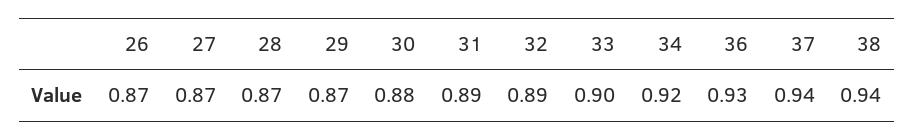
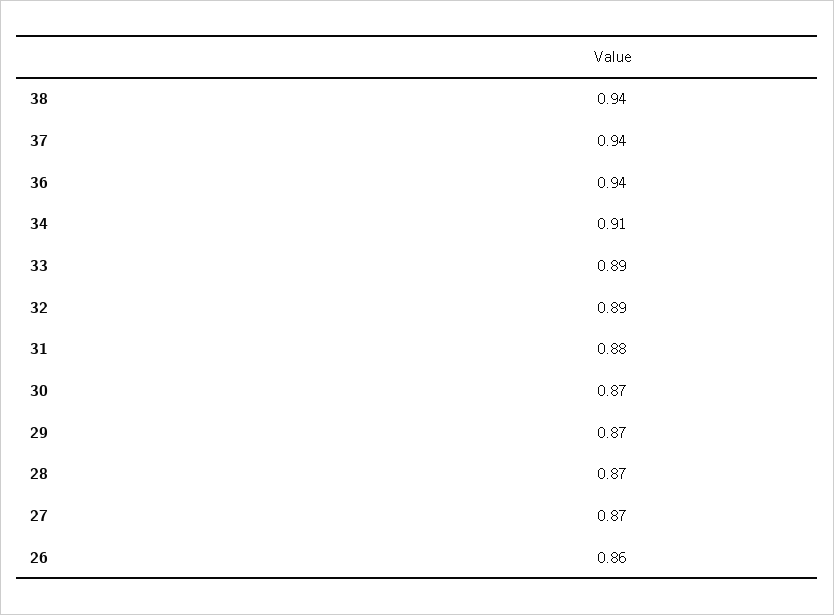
  {
-   "26": 0.87,
+   "26": 0.86,
    "27": 0.87,
    "28": 0.87,
    "29": 0.87,
-   "30": 0.88,
+   "30": 0.87,
-   "31": 0.89,
+   "31": 0.88,
    "32": 0.89,
-   "33": 0.9,
+   "33": 0.89,
-   "34": 0.92,
+   "34": 0.91,
-   "36": 0.93,
+   "36": 0.94,
    "37": 0.94,
    "38": 0.94
  }

